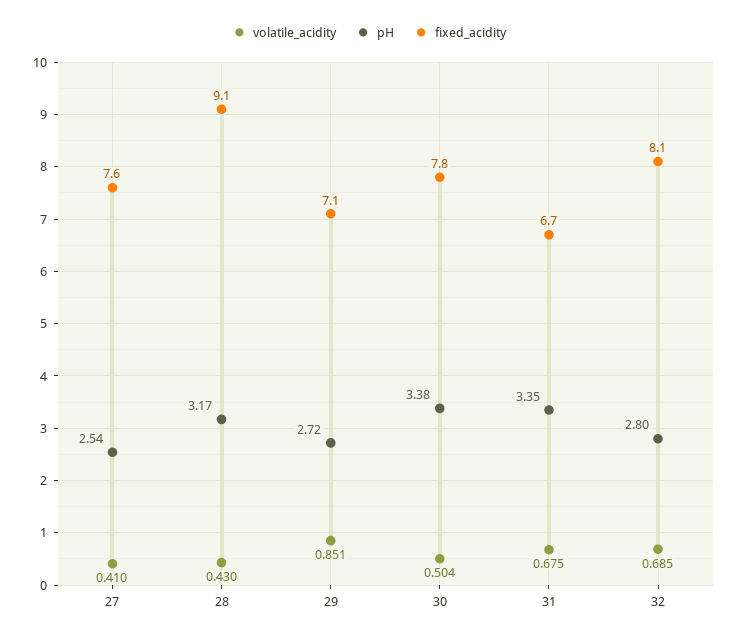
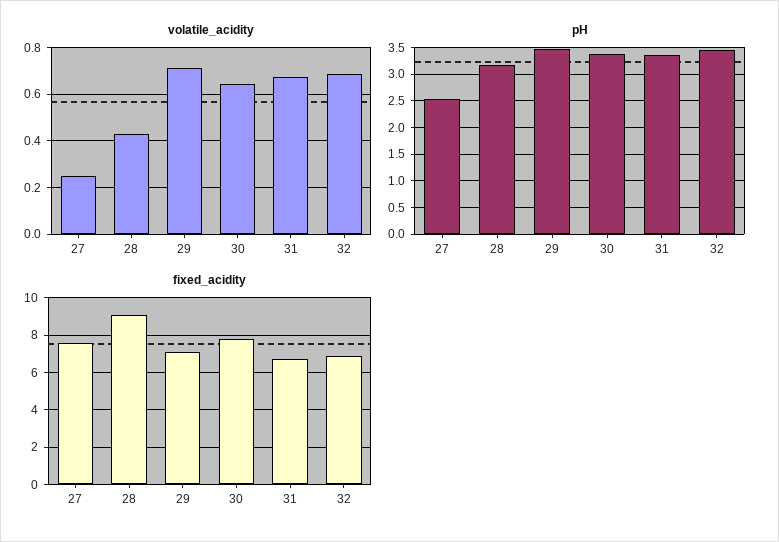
  {
    "volatile_acidity": {
-     "27": 0.41,
+     "27": 0.25,
      "28": 0.43,
-     "29": 0.851,
+     "29": 0.7,
-     "30": 0.504,
+     "30": 0.65,
      "31": 0.675,
      "32": 0.685
    },
    "pH": {
      "27": 2.54,
      "28": 3.17,
-     "29": 2.72,
+     "29": 3.5,
      "30": 3.38,
      "31": 3.35,
-     "32": 2.8
+     "32": 3.5
    },
    "fixed_acidity": {
      "27": 7.6,
      "28": 9.1,
      "29": 7.1,
      "30": 7.8,
      "31": 6.7,
-     "32": 8.1
+     "32": 7
    }
  }

